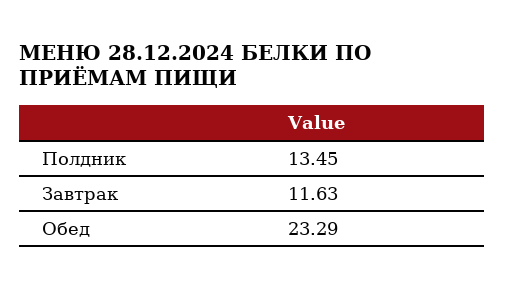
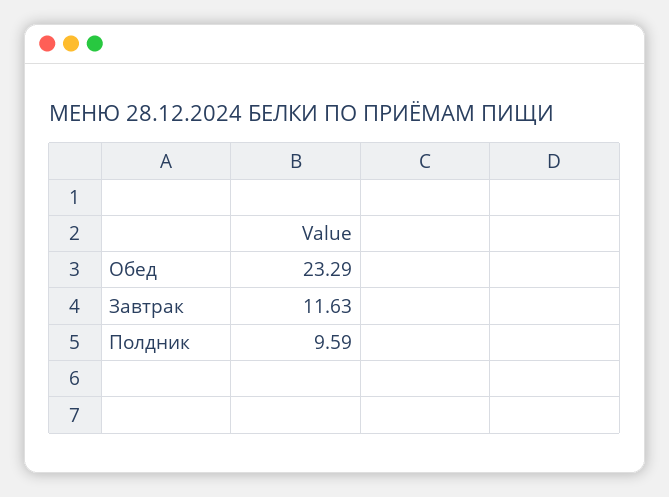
  {
-   "Полдник": 13.45,
+   "Полдник": 9.59,
    "Завтрак": 11.63,
    "Обед": 23.29
  }

